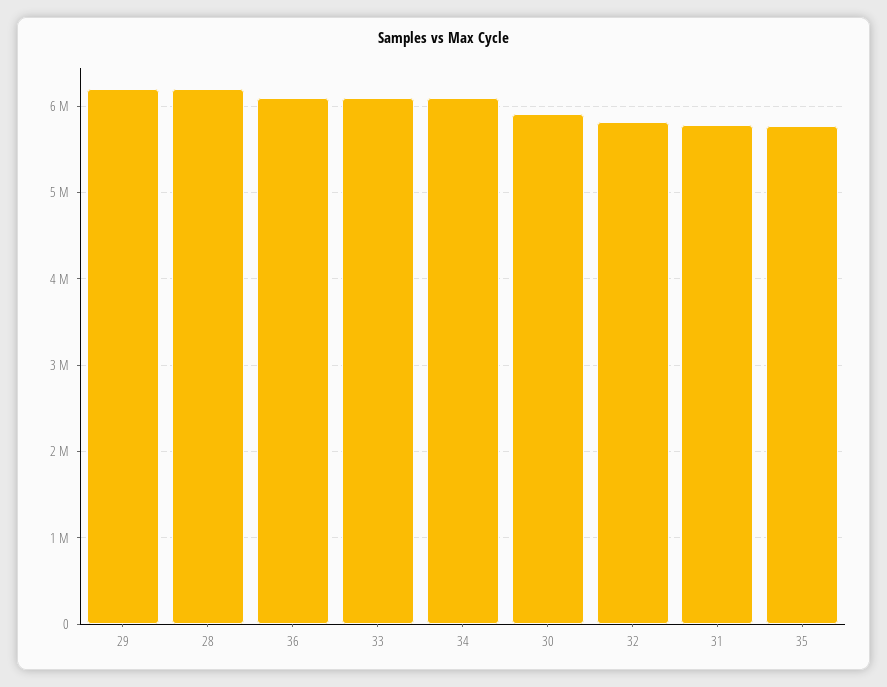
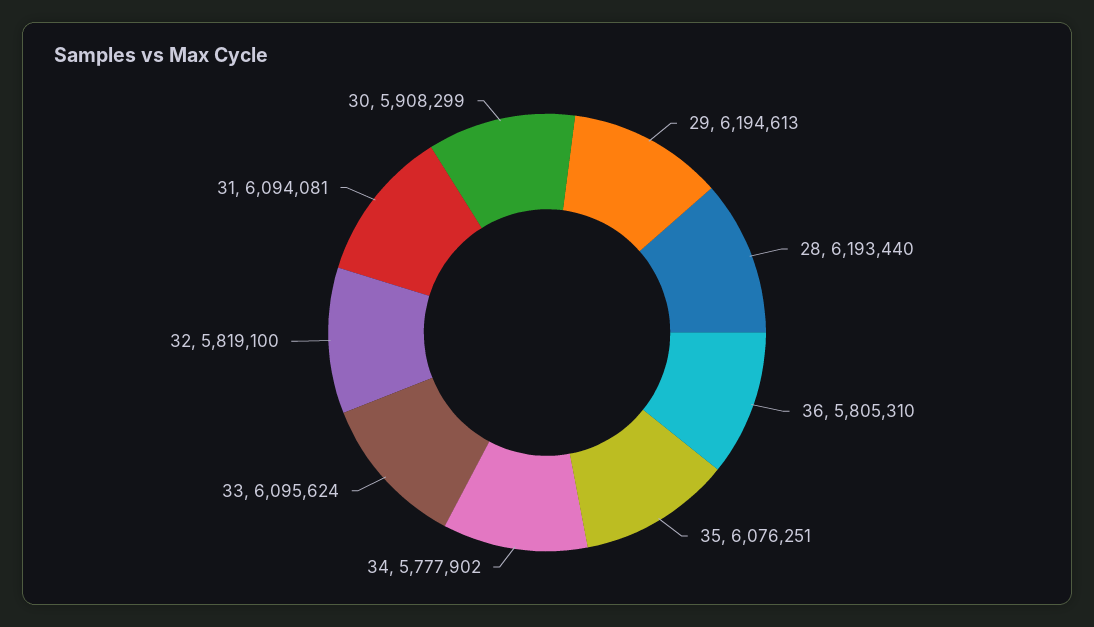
  {
    "29": 6194613,
    "28": 6193440,
-   "36": 6100000,
+   "36": 5805310,
    "33": 6095624,
-   "34": 6100000,
+   "34": 5777902,
    "30": 5908299,
    "32": 5819100,
-   "31": 5800000,
+   "31": 6094081,
-   "35": 5800000
+   "35": 6076251
  }

